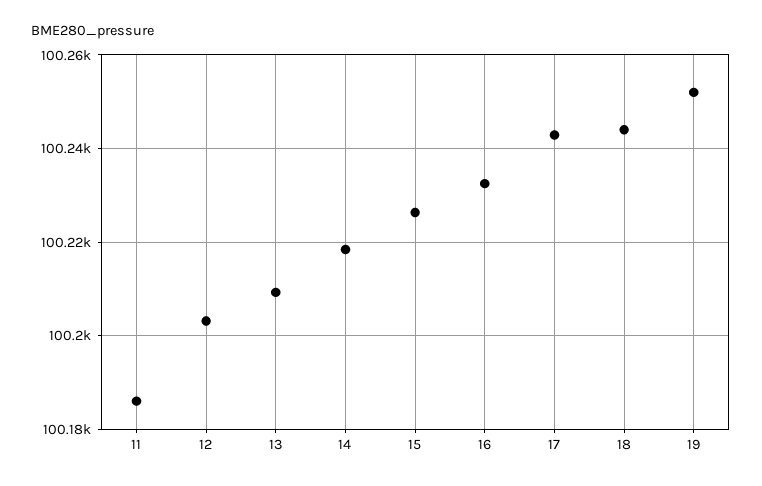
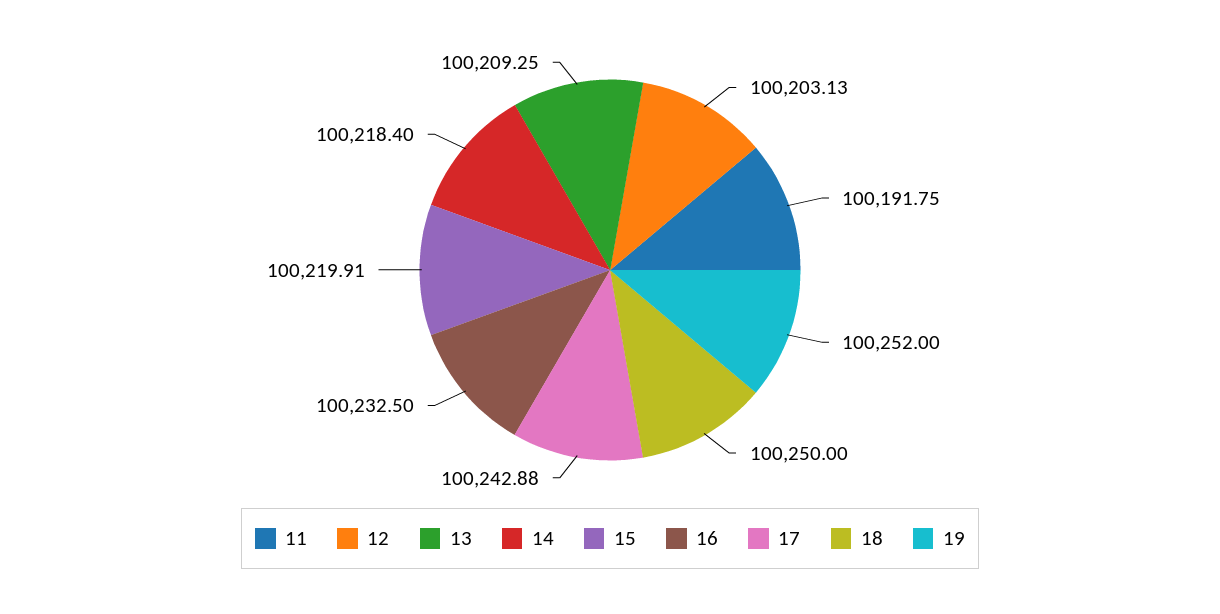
  {
-   "11": 100186,
+   "11": 100191.75,
    "12": 100203.13,
    "13": 100209.25,
    "14": 100218.4,
-   "15": 100226,
+   "15": 100219.91,
    "16": 100232.5,
    "17": 100242.88,
-   "18": 100244,
+   "18": 100250,
    "19": 100252
  }

